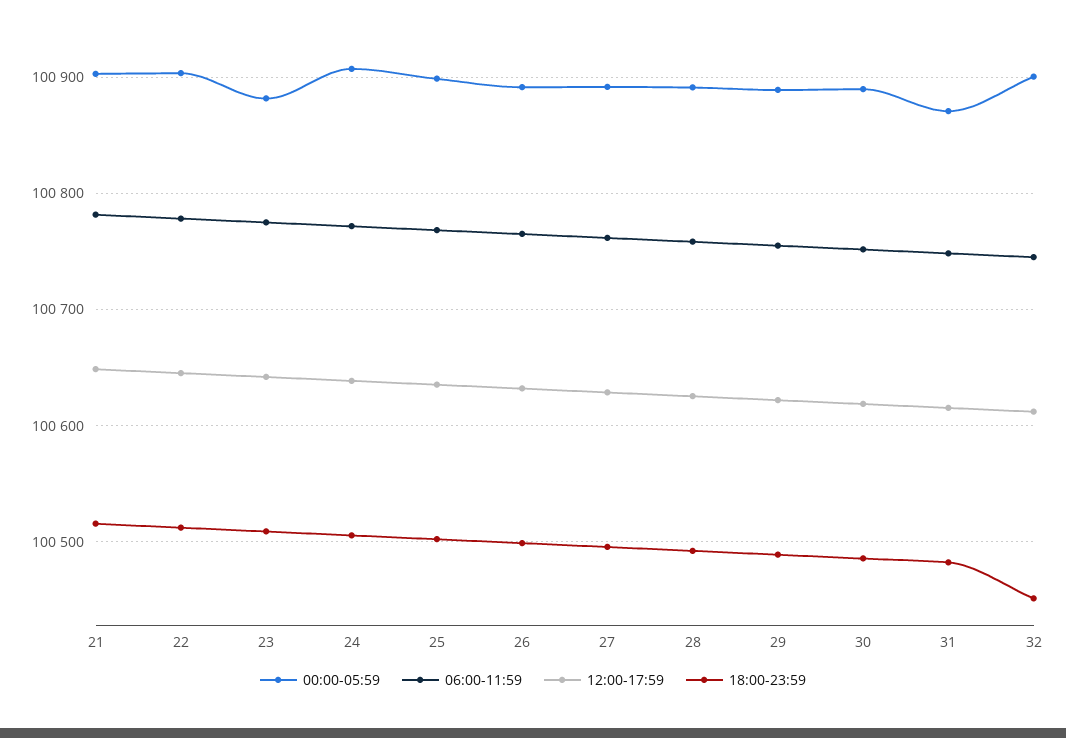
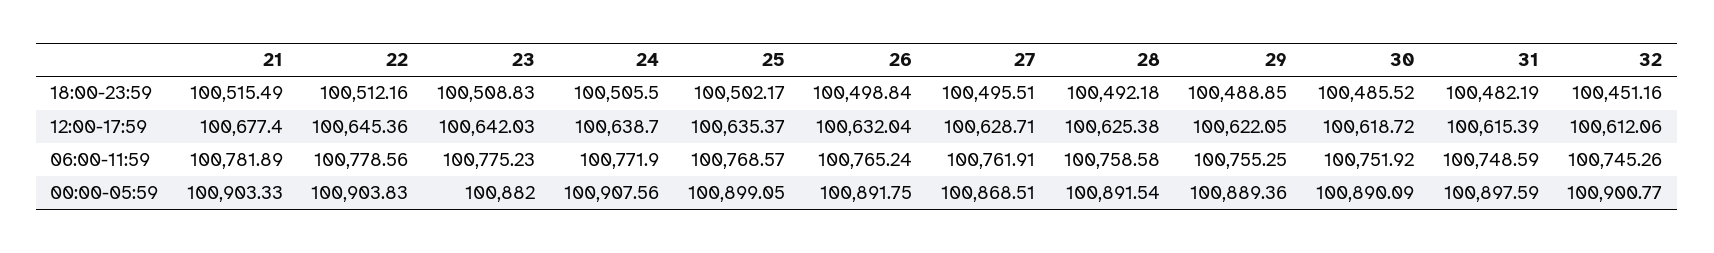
  {
    "00:00-05:59": {
      "21": 100903.33,
      "22": 100903.83,
      "23": 100882,
      "24": 100907.56,
      "25": 100899.05,
      "26": 100891.75,
-     "27": 100890,
+     "27": 100868.51,
      "28": 100891.54,
      "29": 100889.36,
      "30": 100890.09,
-     "31": 100870,
+     "31": 100897.59,
      "32": 100900.77
    },
    "06:00-11:59": {
      "21": 100781.89,
      "22": 100778.56,
      "23": 100775.23,
      "24": 100771.9,
      "25": 100768.57,
      "26": 100765.24,
      "27": 100761.91,
      "28": 100758.58,
      "29": 100755.25,
      "30": 100751.92,
      "31": 100748.59,
      "32": 100745.26
    },
    "12:00-17:59": {
-     "21": 100650,
+     "21": 100677.4,
      "22": 100645.36,
      "23": 100642.03,
      "24": 100638.7,
      "25": 100635.37,
      "26": 100632.04,
      "27": 100628.71,
      "28": 100625.38,
      "29": 100622.05,
      "30": 100618.72,
      "31": 100615.39,
      "32": 100612.06
    },
    "18:00-23:59": {
      "21": 100515.49,
      "22": 100512.16,
      "23": 100508.83,
      "24": 100505.5,
      "25": 100502.17,
      "26": 100498.84,
      "27": 100495.51,
      "28": 100492.18,
      "29": 100488.85,
      "30": 100485.52,
      "31": 100482.19,
      "32": 100451.16
    }
  }

